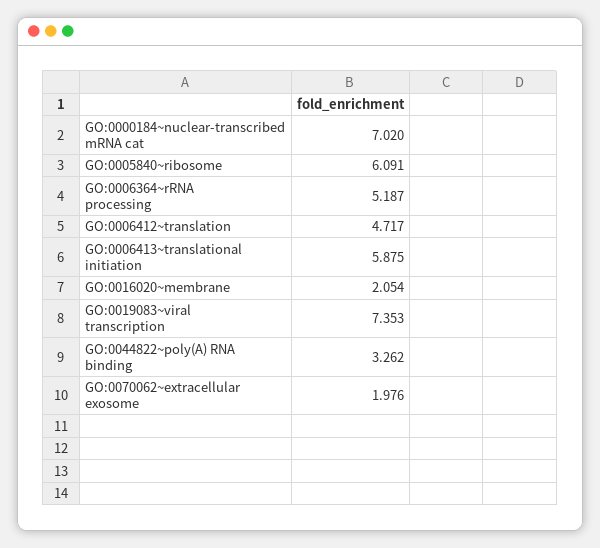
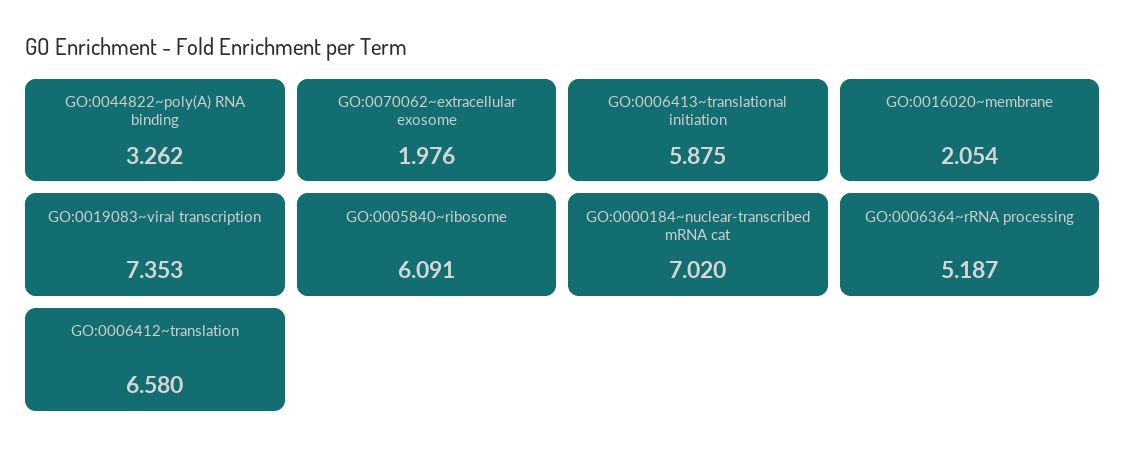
  {
    "GO:0000184~nuclear-transcribed mRNA cat": 7.02,
    "GO:0005840~ribosome": 6.091,
    "GO:0006364~rRNA processing": 5.187,
-   "GO:0006412~translation": 4.717,
+   "GO:0006412~translation": 6.58,
    "GO:0006413~translational initiation": 5.875,
    "GO:0016020~membrane": 2.054,
    "GO:0019083~viral transcription": 7.353,
    "GO:0044822~poly(A) RNA binding": 3.262,
    "GO:0070062~extracellular exosome": 1.976
  }

